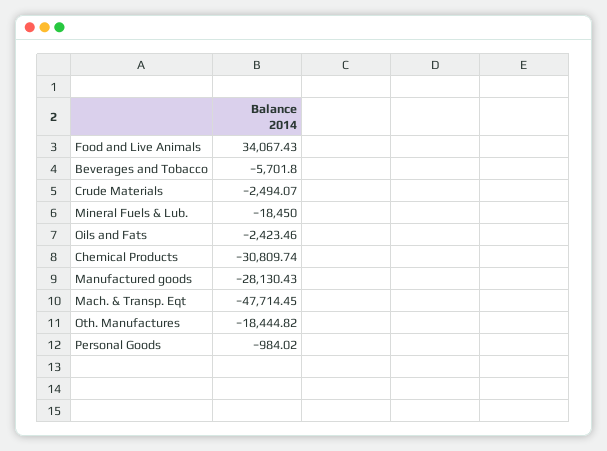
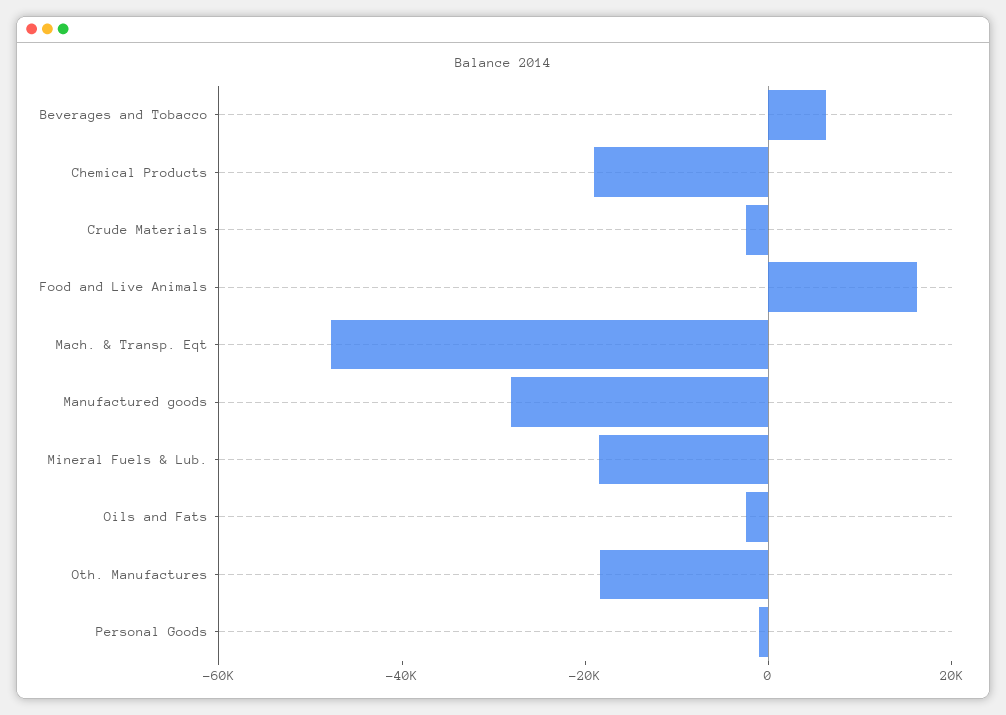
  {
-   "Food and Live Animals": 34067.43,
+   "Food and Live Animals": 15000,
-   "Beverages and Tobacco": -5701.8,
+   "Beverages and Tobacco": 5000,
    "Crude Materials": -2494.07,
    "Mineral Fuels & Lub.": -18450,
    "Oils and Fats": -2423.46,
-   "Chemical Products": -30809.74,
+   "Chemical Products": -20000,
    "Manufactured goods": -28130.43,
    "Mach. & Transp. Eqt": -47714.45,
    "Oth. Manufactures": -18444.82,
    "Personal Goods": -984.02
  }

